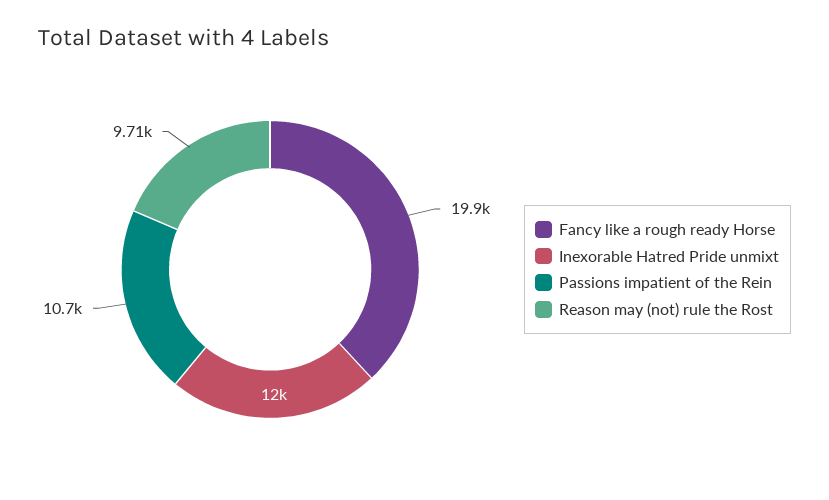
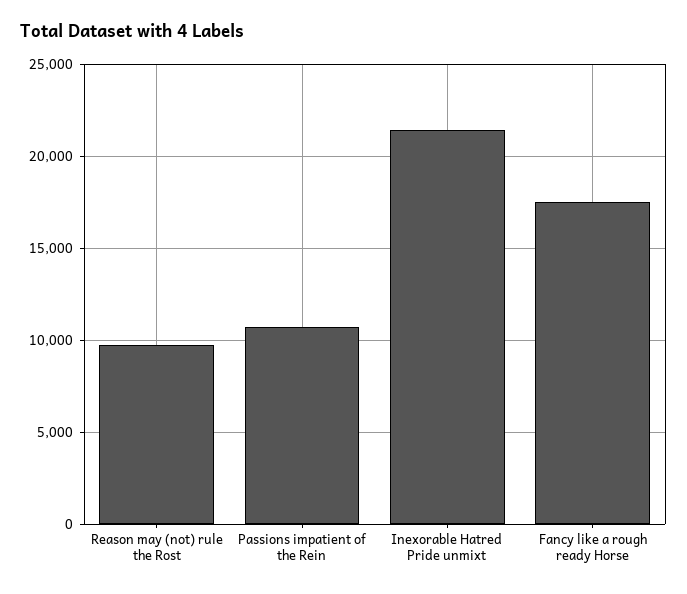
  {
-   "Fancy like a rough ready Horse": 19900,
+   "Fancy like a rough ready Horse": 17500,
-   "Inexorable Hatred Pride unmixt": 12000,
+   "Inexorable Hatred Pride unmixt": 21500,
    "Passions impatient of the Rein": 10700,
    "Reason may (not) rule the Rost": 9710
  }

